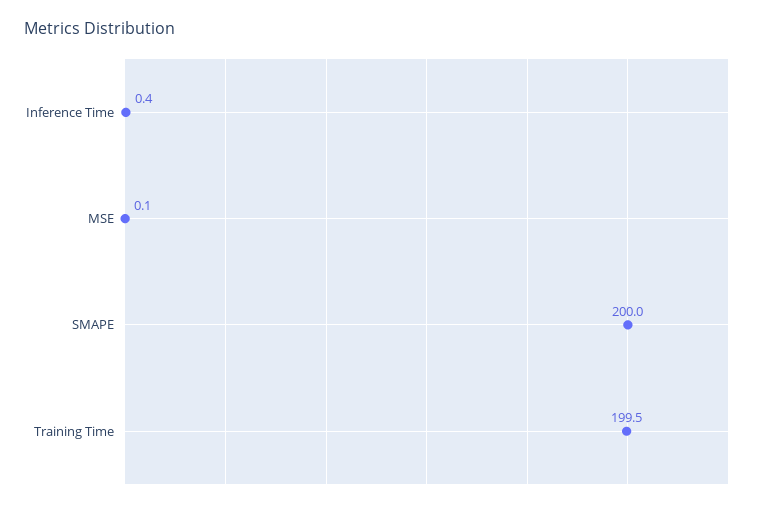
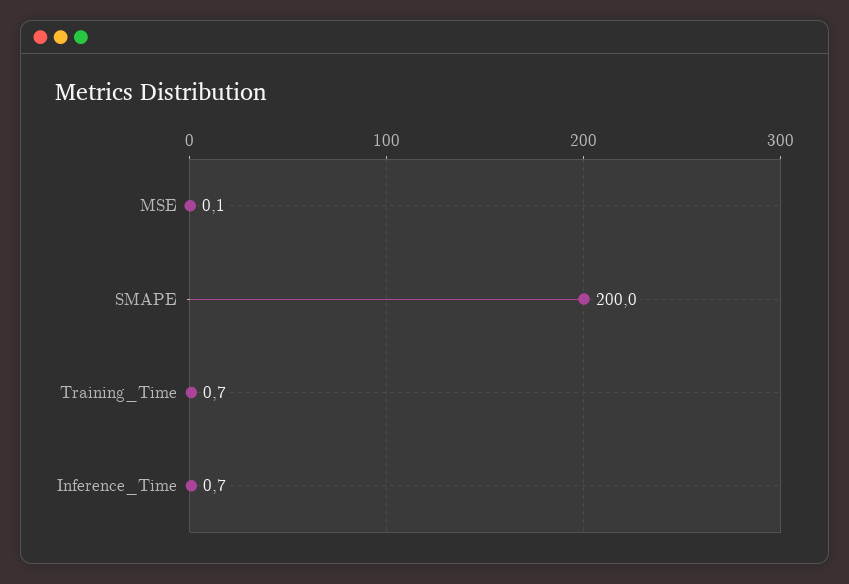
  {
-   "Inference Time": 0.4,
+   "Inference Time": 0.7,
    "MSE": 0.1,
    "SMAPE": 200,
-   "Training Time": 199.5
+   "Training Time": 0.7
  }

